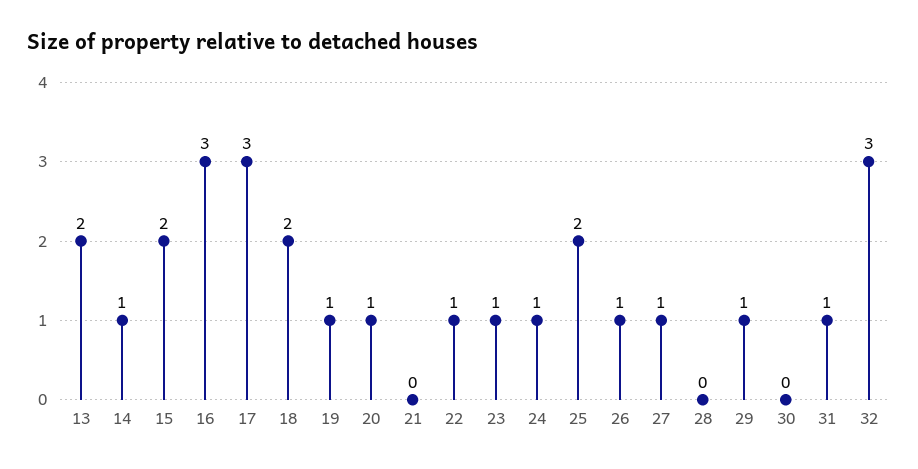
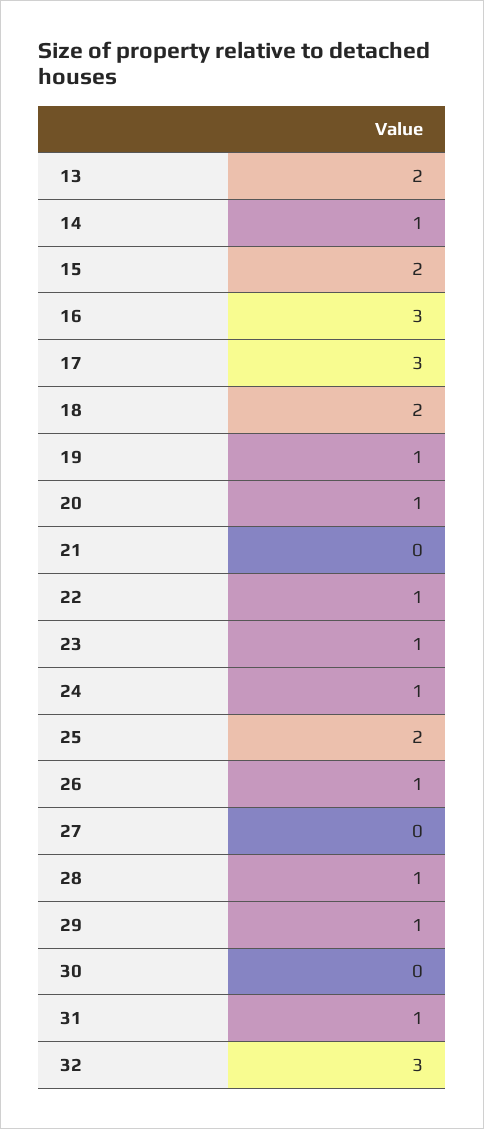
  {
    "13": 2,
    "14": 1,
    "15": 2,
    "16": 3,
    "17": 3,
    "18": 2,
    "19": 1,
    "20": 1,
    "21": 0,
    "22": 1,
    "23": 1,
    "24": 1,
    "25": 2,
    "26": 1,
-   "27": 1,
+   "27": 0,
-   "28": 0,
+   "28": 1,
    "29": 1,
    "30": 0,
    "31": 1,
    "32": 3
  }

